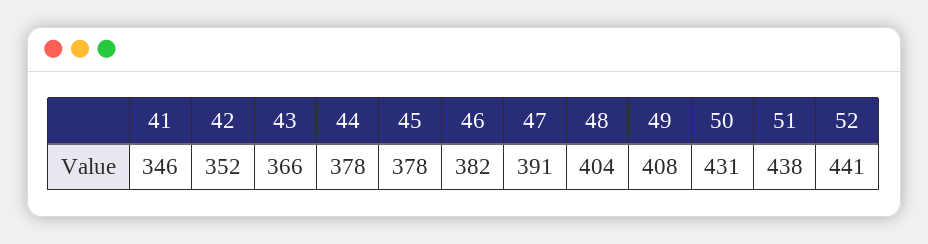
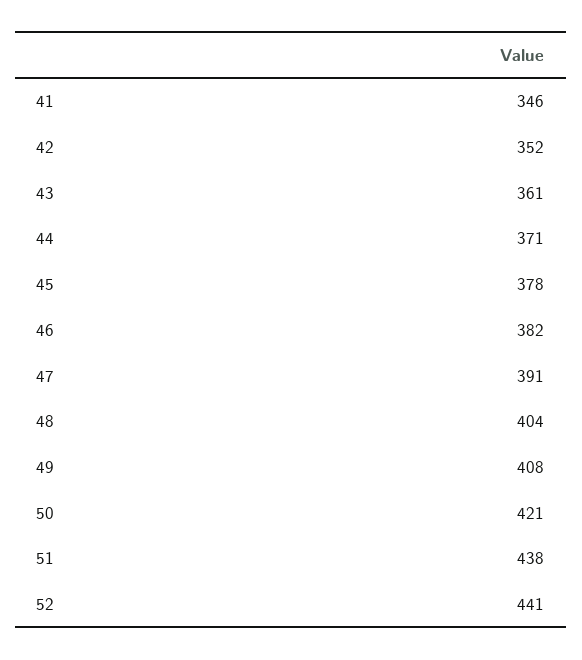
  {
    "41": 346,
    "42": 352,
-   "43": 366,
+   "43": 361,
-   "44": 378,
+   "44": 371,
    "45": 378,
    "46": 382,
    "47": 391,
    "48": 404,
    "49": 408,
-   "50": 431,
+   "50": 421,
    "51": 438,
    "52": 441
  }

